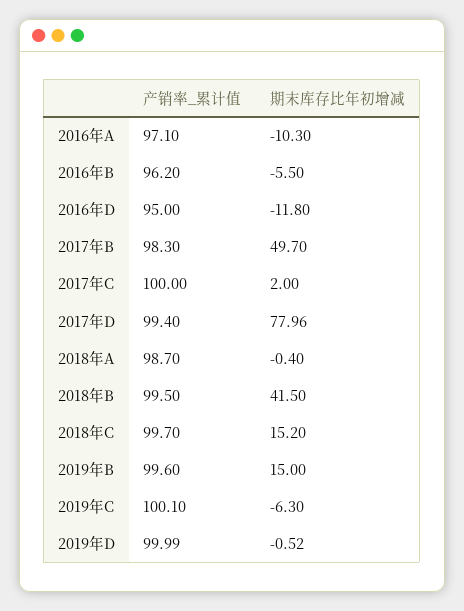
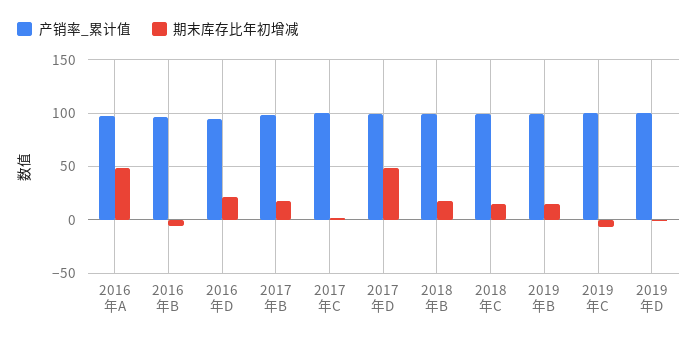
  {
    "产销率_累计值": {
      "2016年A": 97.1,
      "2016年B": 96.2,
      "2016年D": 95,
      "2017年B": 98.3,
      "2017年C": 100,
      "2017年D": 99.4,
-     "2018年A": 98.7,
      "2018年B": 99.5,
      "2018年C": 99.7,
      "2019年B": 99.6,
      "2019年C": 100.1,
      "2019年D": 99.99
    },
    "期末库存比年初增减": {
-     "2016年A": -10.3,
+     "2016年A": 50,
      "2016年B": -5.5,
-     "2016年D": -11.8,
+     "2016年D": 20,
-     "2017年B": 49.7,
+     "2017年B": 20,
      "2017年C": 2,
-     "2017年D": 77.96,
+     "2017年D": 50,
-     "2018年A": -0.4,
-     "2018年B": 41.5,
+     "2018年B": 20,
      "2018年C": 15.2,
      "2019年B": 15,
      "2019年C": -6.3,
      "2019年D": -0.52
    }
  }

